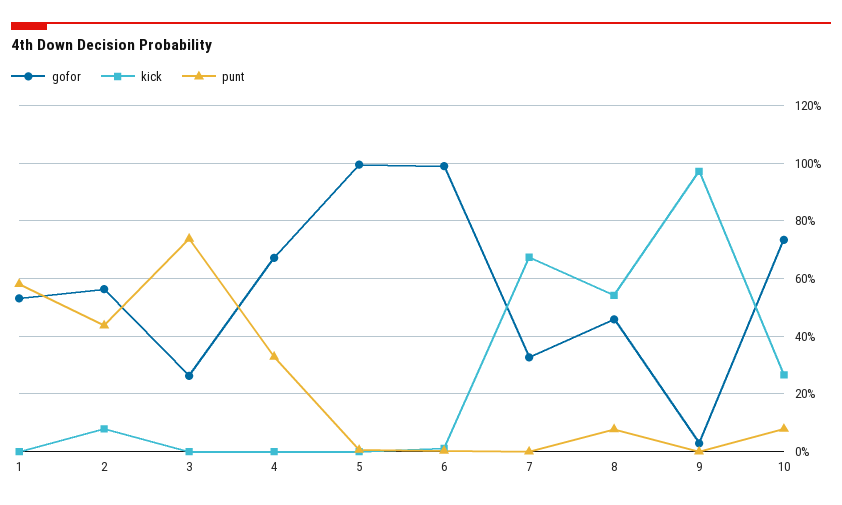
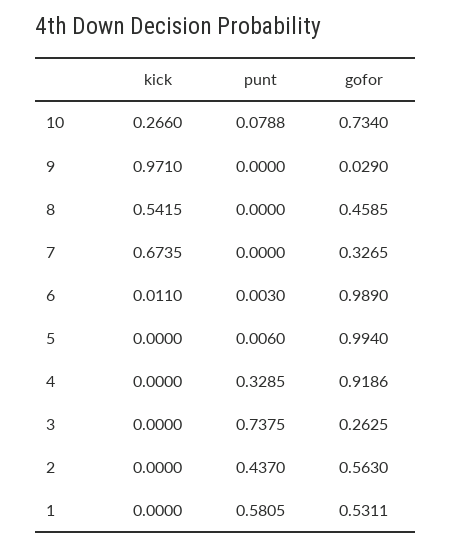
  {
    "gofor": {
      "1": 0.5311,
      "2": 0.563,
      "3": 0.2625,
-     "4": 0.675,
+     "4": 0.9186,
      "5": 0.994,
      "6": 0.989,
      "7": 0.3265,
      "8": 0.4585,
      "9": 0.029,
      "10": 0.734
    },
    "kick": {
      "1": 0,
-     "2": 0.075,
+     "2": 0,
      "3": 0,
      "4": 0,
      "5": 0,
      "6": 0.011,
      "7": 0.6735,
      "8": 0.5415,
      "9": 0.971,
      "10": 0.266
    },
    "punt": {
      "1": 0.5805,
      "2": 0.437,
      "3": 0.7375,
      "4": 0.3285,
      "5": 0.006,
      "6": 0.003,
      "7": 0,
-     "8": 0.075,
+     "8": 0,
      "9": 0,
      "10": 0.0788
    }
  }

